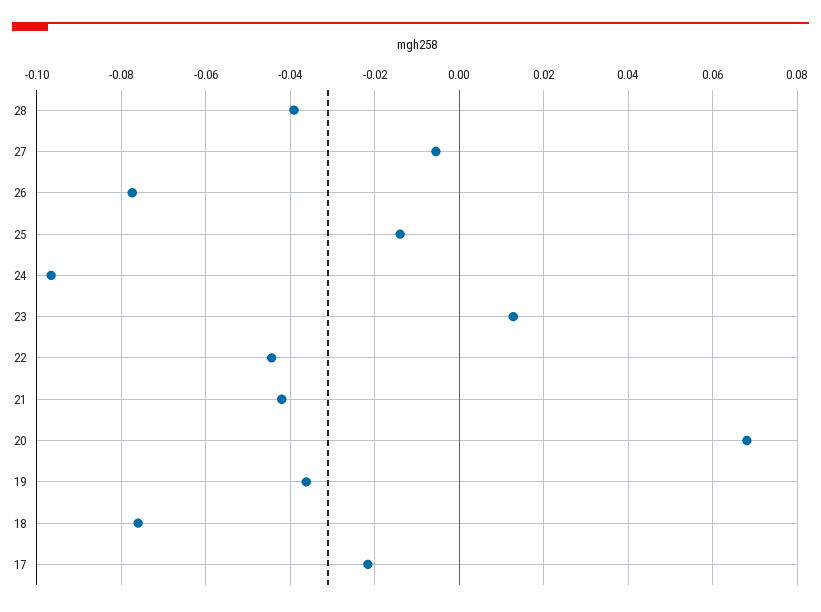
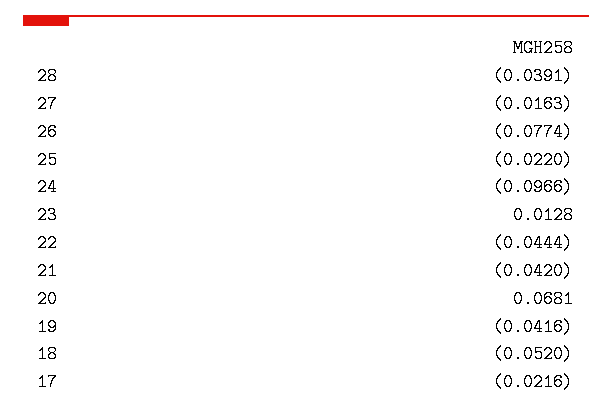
  {
    "28": -0.0391,
-   "27": -0.006,
+   "27": -0.0163,
    "26": -0.0774,
-   "25": -0.014,
+   "25": -0.022,
    "24": -0.0966,
    "23": 0.0128,
    "22": -0.0444,
    "21": -0.042,
    "20": 0.0681,
-   "19": -0.036,
+   "19": -0.0416,
-   "18": -0.076,
+   "18": -0.052,
    "17": -0.0216
  }

